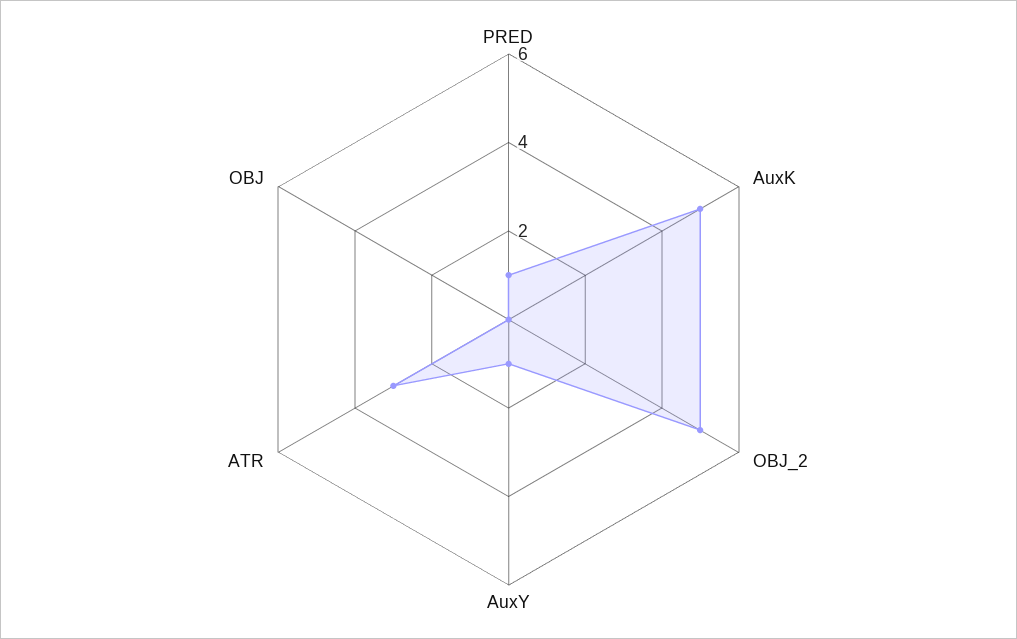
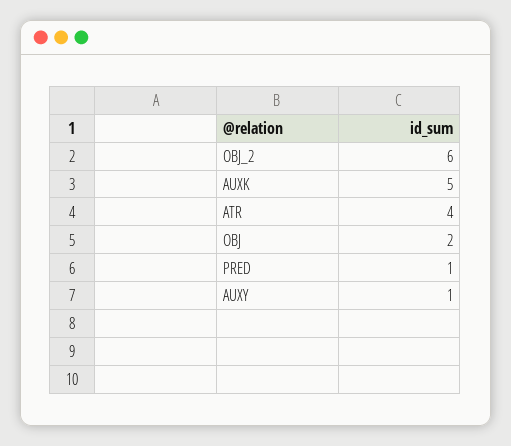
  {
    "PRED": 1,
    "AuxK": 5,
-   "OBJ_2": 5,
+   "OBJ_2": 6,
    "AuxY": 1,
-   "ATR": 3,
+   "ATR": 4,
-   "OBJ": 0
+   "OBJ": 2
  }

